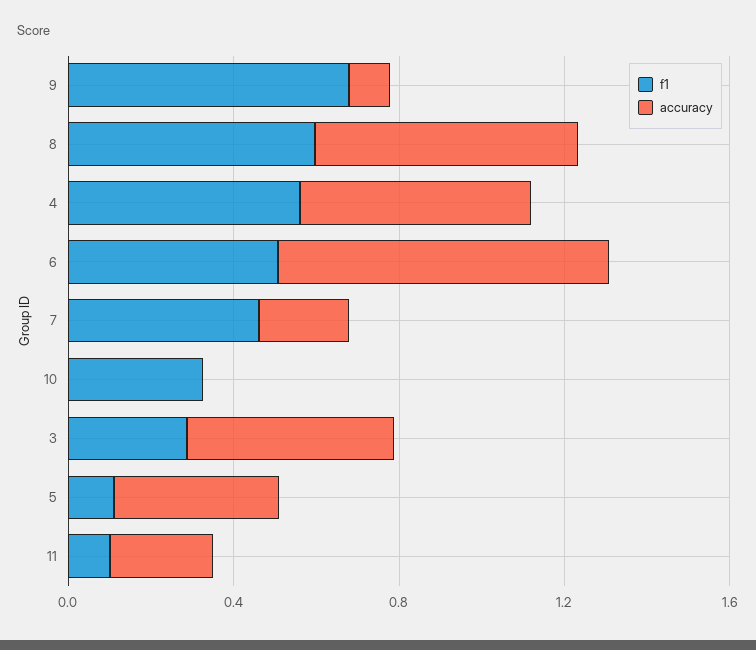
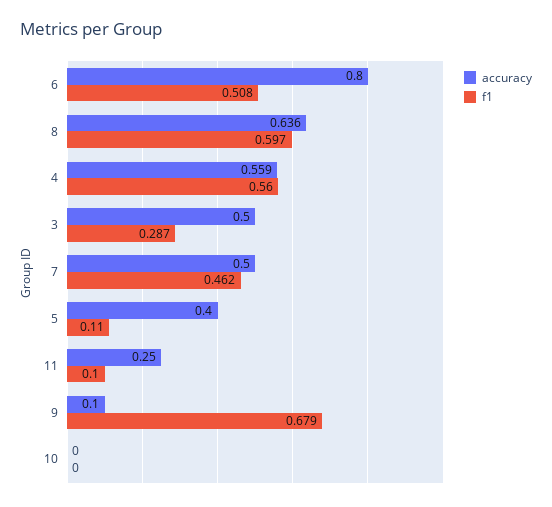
  {
    "f1": {
      "9": 0.679,
      "8": 0.597,
      "4": 0.56,
      "6": 0.508,
      "7": 0.462,
-     "10": 0.3,
+     "10": 0,
      "3": 0.287,
      "5": 0.11,
      "11": 0.1
    },
    "accuracy": {
      "9": 0.1,
      "8": 0.636,
      "4": 0.559,
      "6": 0.8,
-     "7": 0.2,
+     "7": 0.5,
      "10": 0,
      "3": 0.5,
      "5": 0.4,
      "11": 0.25
    }
  }

